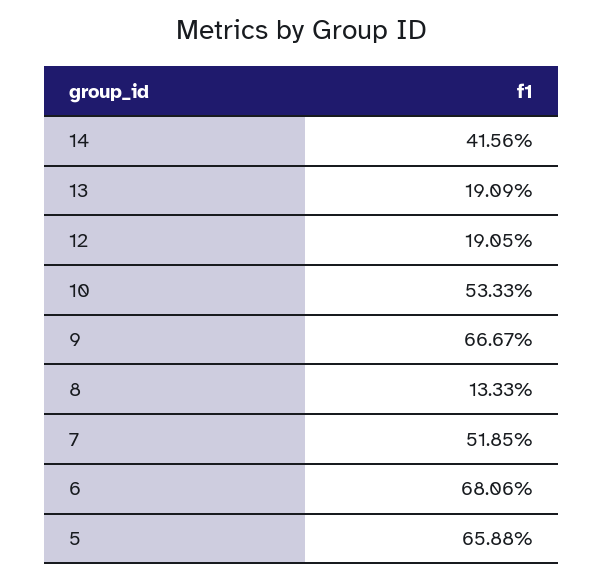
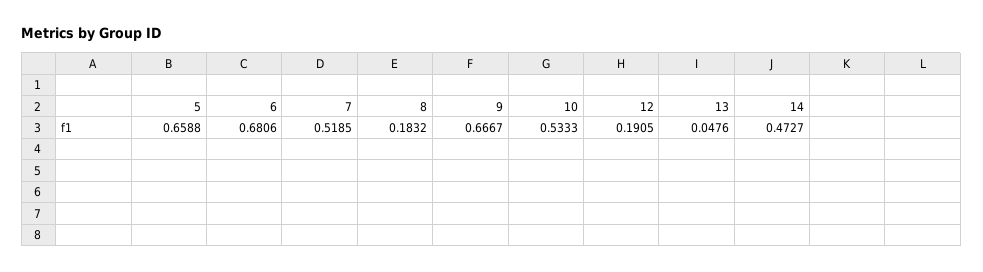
  {
-   "14": 0.4156,
+   "14": 0.4727,
-   "13": 0.1909,
+   "13": 0.0476,
    "12": 0.1905,
    "10": 0.5333,
    "9": 0.6667,
-   "8": 0.1333,
+   "8": 0.1832,
    "7": 0.5185,
    "6": 0.6806,
    "5": 0.6588
  }

